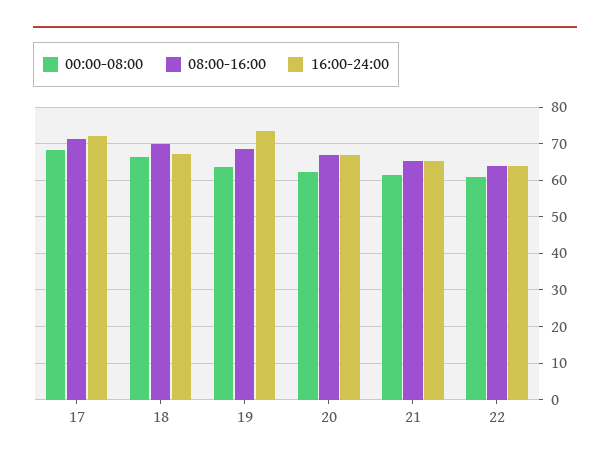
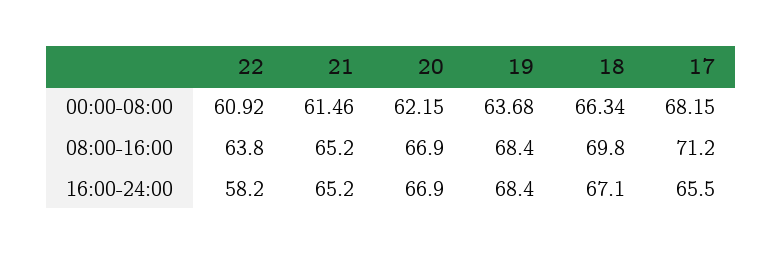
  {
    "00:00-08:00": {
      "17": 68.15,
      "18": 66.34,
      "19": 63.68,
      "20": 62.15,
      "21": 61.46,
      "22": 60.92
    },
    "08:00-16:00": {
      "17": 71.2,
      "18": 69.8,
      "19": 68.4,
      "20": 66.9,
      "21": 65.2,
      "22": 63.8
    },
    "16:00-24:00": {
-     "17": 72,
+     "17": 65.5,
      "18": 67.1,
-     "19": 74,
+     "19": 68.4,
      "20": 66.9,
      "21": 65.2,
-     "22": 64
+     "22": 58.2
    }
  }

